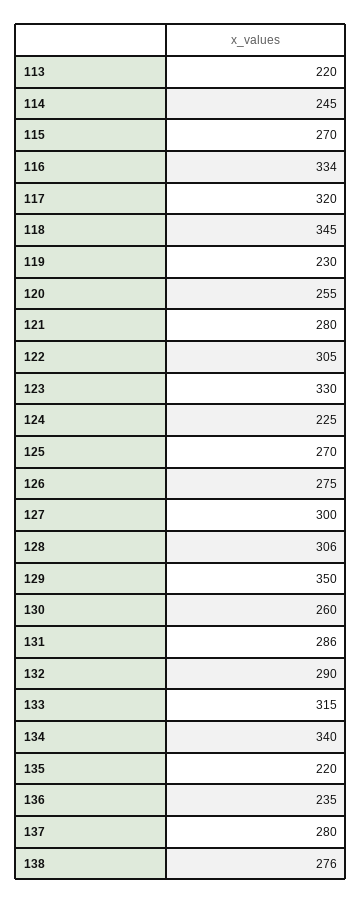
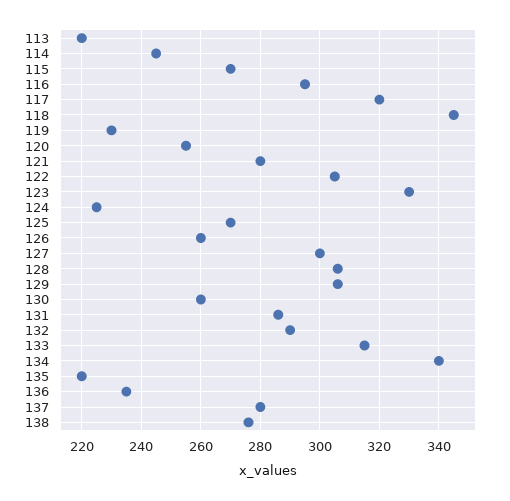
  {
    "113": 220,
    "114": 245,
    "115": 270,
-   "116": 334,
+   "116": 295,
    "117": 320,
    "118": 345,
    "119": 230,
    "120": 255,
    "121": 280,
    "122": 305,
    "123": 330,
    "124": 225,
    "125": 270,
-   "126": 275,
+   "126": 260,
    "127": 300,
    "128": 306,
-   "129": 350,
+   "129": 305,
    "130": 260,
    "131": 286,
    "132": 290,
    "133": 315,
    "134": 340,
    "135": 220,
    "136": 235,
    "137": 280,
    "138": 276
  }

